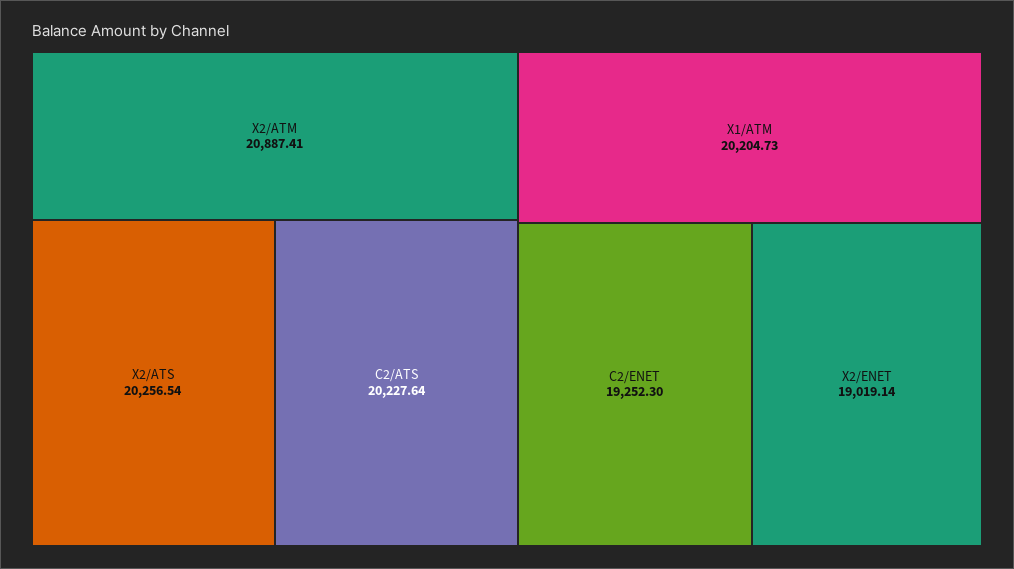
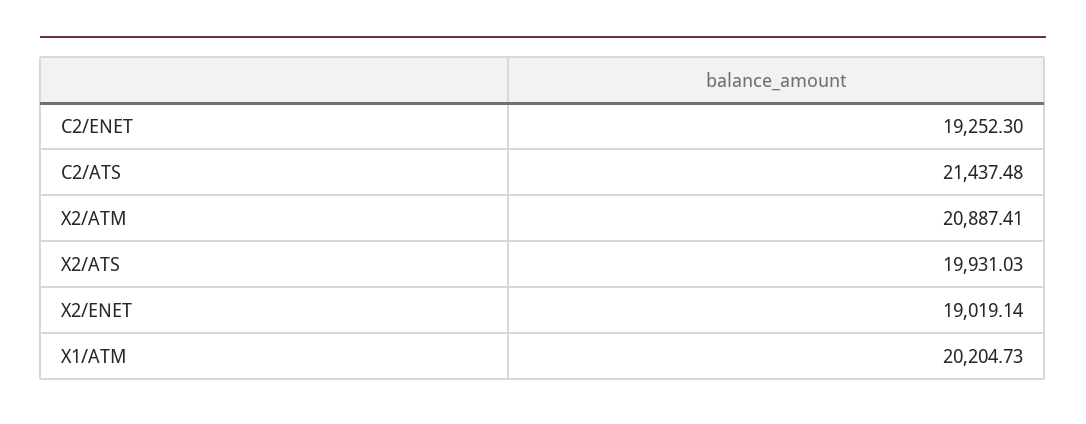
  {
    "X2/ATM": 20887.41,
-   "X2/ATS": 20256.54,
+   "X2/ATS": 19931.03,
-   "C2/ATS": 20227.64,
+   "C2/ATS": 21437.48,
    "X1/ATM": 20204.73,
    "C2/ENET": 19252.3,
    "X2/ENET": 19019.14
  }

